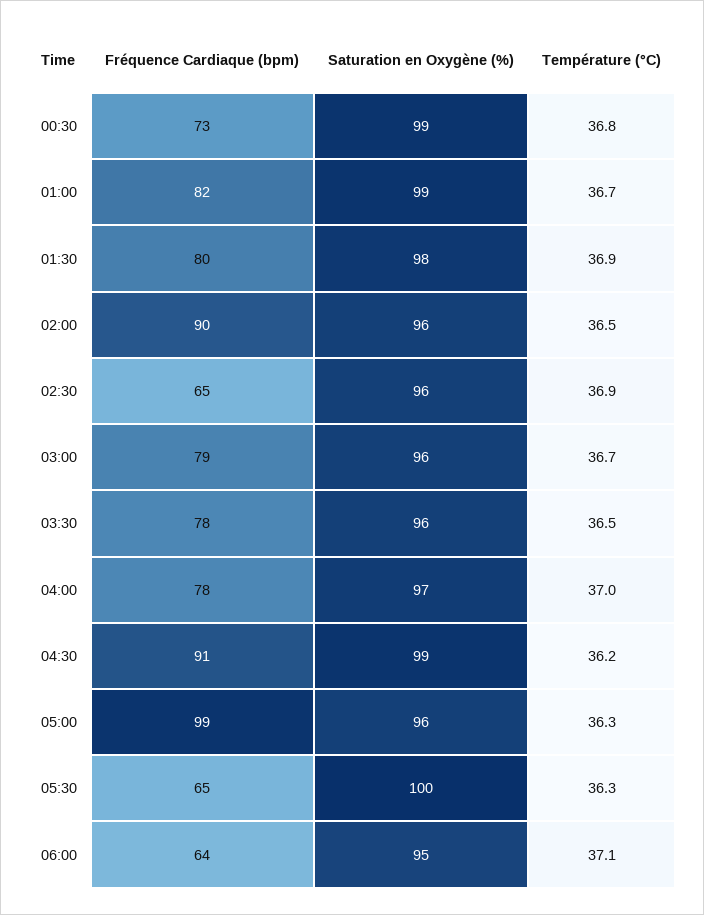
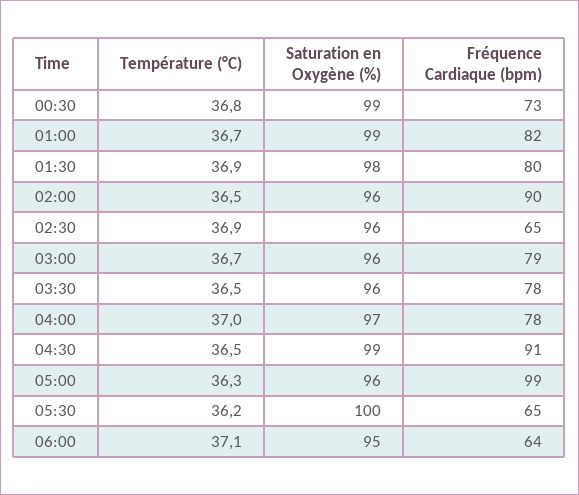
  {
    "Fréquence Cardiaque (bpm)": {
      "00:30": 73,
      "01:00": 82,
      "01:30": 80,
      "02:00": 90,
      "02:30": 65,
      "03:00": 79,
      "03:30": 78,
      "04:00": 78,
      "04:30": 91,
      "05:00": 99,
      "05:30": 65,
      "06:00": 64
    },
    "Saturation en Oxygène (%)": {
      "00:30": 99,
      "01:00": 99,
      "01:30": 98,
      "02:00": 96,
      "02:30": 96,
      "03:00": 96,
      "03:30": 96,
      "04:00": 97,
      "04:30": 99,
      "05:00": 96,
      "05:30": 100,
      "06:00": 95
    },
    "Température (°C)": {
      "00:30": 36.8,
      "01:00": 36.7,
      "01:30": 36.9,
      "02:00": 36.5,
      "02:30": 36.9,
      "03:00": 36.7,
      "03:30": 36.5,
      "04:00": 37,
-     "04:30": 36.2,
+     "04:30": 36.5,
      "05:00": 36.3,
-     "05:30": 36.3,
+     "05:30": 36.2,
      "06:00": 37.1
    }
  }

